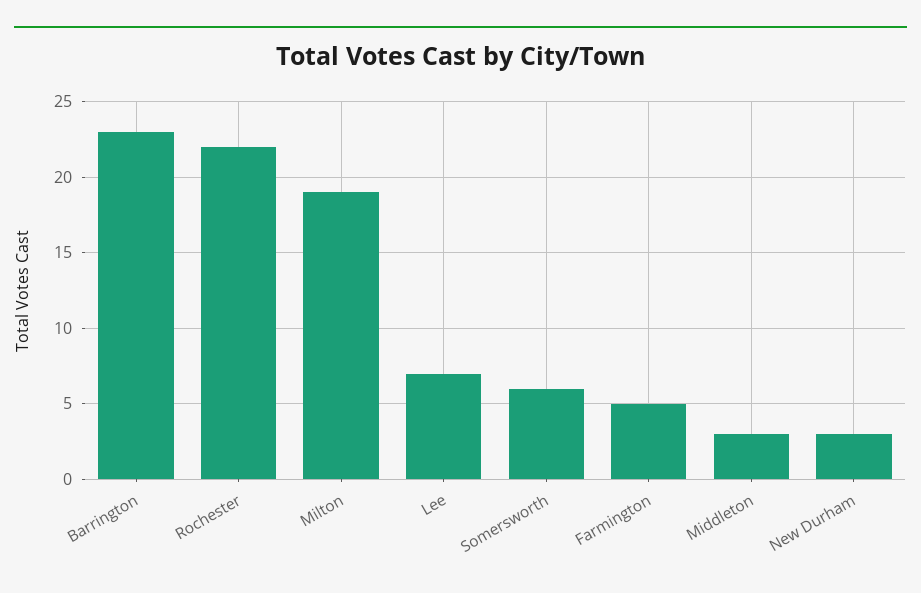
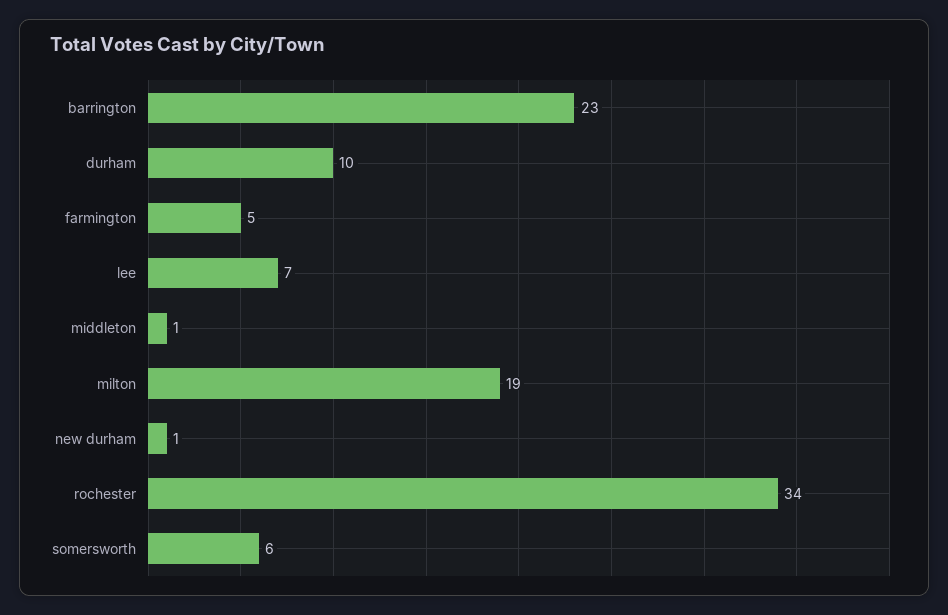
  {
    "Barrington": 23,
-   "Rochester": 22,
+   "Rochester": 34,
    "Milton": 19,
    "Lee": 7,
    "Somersworth": 6,
    "Farmington": 5,
-   "Middleton": 3,
+   "Middleton": 1,
-   "New Durham": 3
+   "New Durham": 1,
+   "durham": 10
  }

